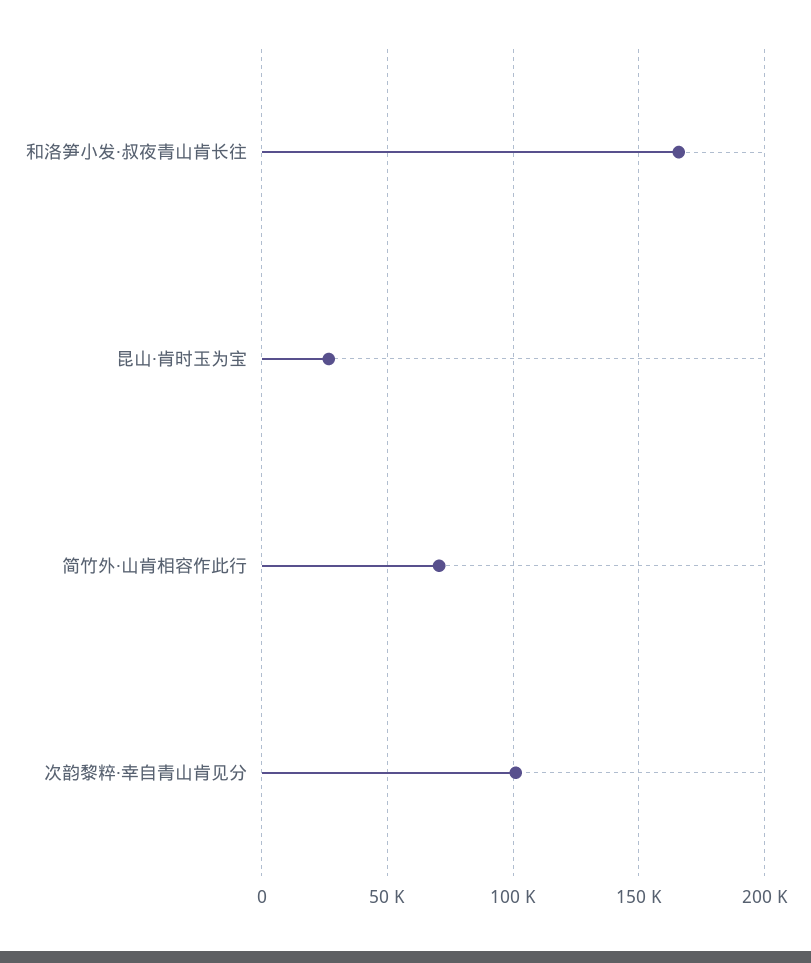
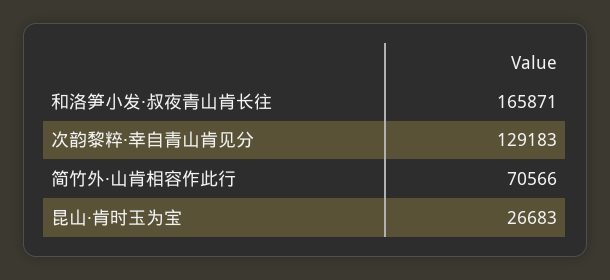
  {
    "和洛笋小发·叔夜青山肯长往": 165871,
    "昆山·肯时玉为宝": 26683,
    "简竹外·山肯相容作此行": 70566,
-   "次韵黎粹·幸自青山肯见分": 100000
+   "次韵黎粹·幸自青山肯见分": 129183
  }

